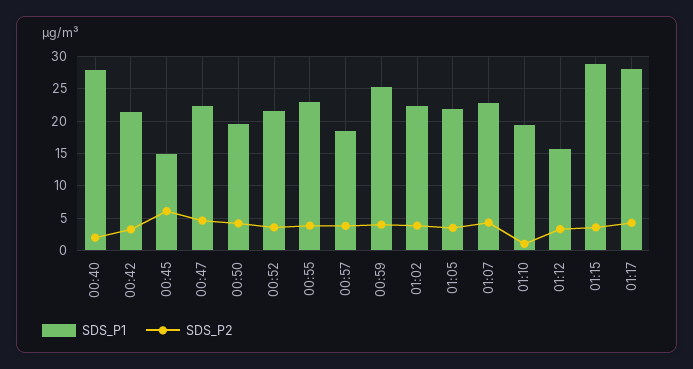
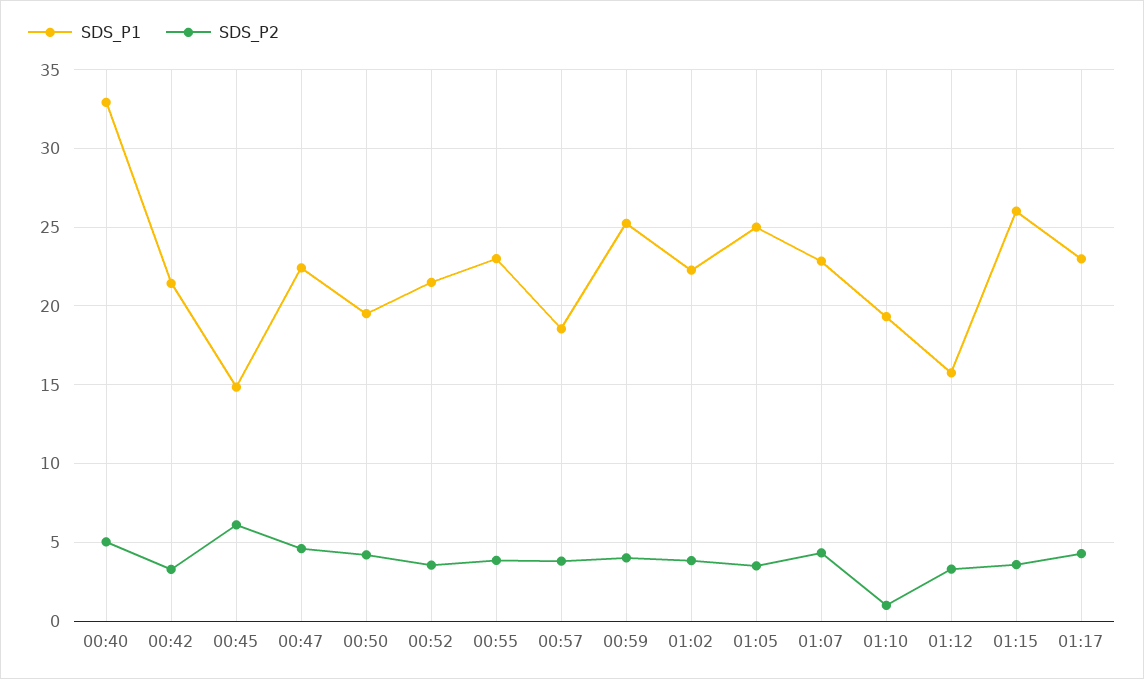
  {
    "SDS_P1": {
-     "00:40": 28,
+     "00:40": 33,
      "00:42": 21.5,
      "00:45": 15,
      "00:47": 22.5,
      "00:50": 19.5,
      "00:52": 21.5,
      "00:55": 23,
      "00:57": 18.5,
      "00:59": 25.5,
      "01:02": 22.5,
-     "01:05": 22,
+     "01:05": 25,
      "01:07": 23,
      "01:10": 19.5,
      "01:12": 16,
-     "01:15": 29,
+     "01:15": 26,
-     "01:17": 28
+     "01:17": 23
    },
    "SDS_P2": {
-     "00:40": 2,
+     "00:40": 5,
      "00:42": 3.5,
      "00:45": 6,
      "00:47": 4.5,
      "00:50": 4,
      "00:52": 3.5,
      "00:55": 4,
      "00:57": 4,
      "00:59": 4,
      "01:02": 4,
      "01:05": 3.5,
      "01:07": 4.5,
      "01:10": 1,
      "01:12": 3.5,
      "01:15": 3.5,
      "01:17": 4.5
    }
  }

